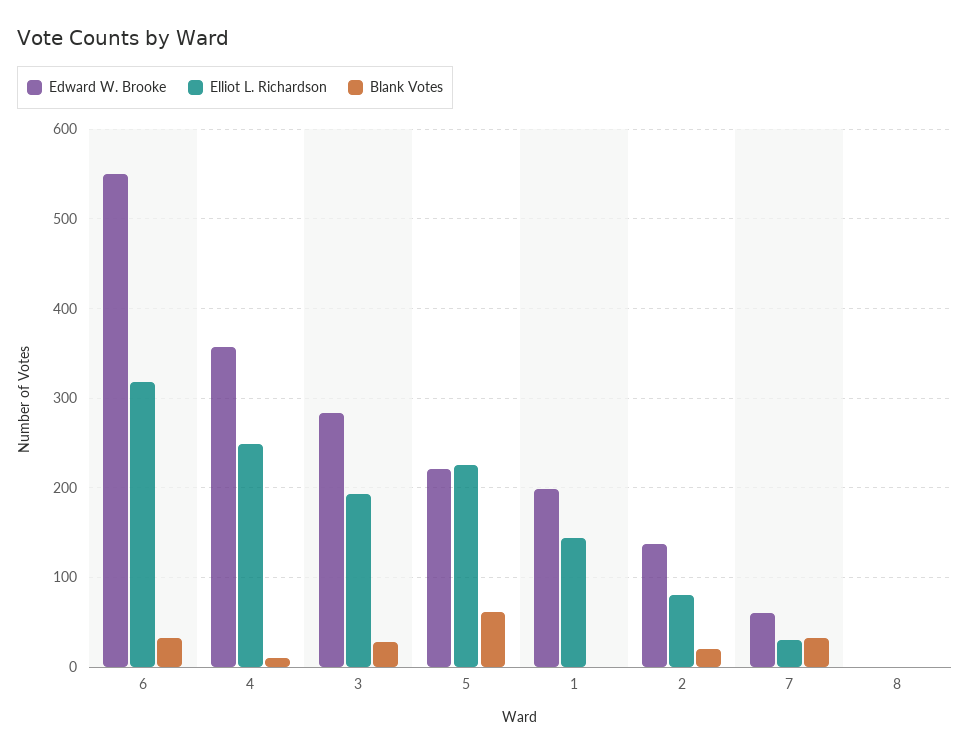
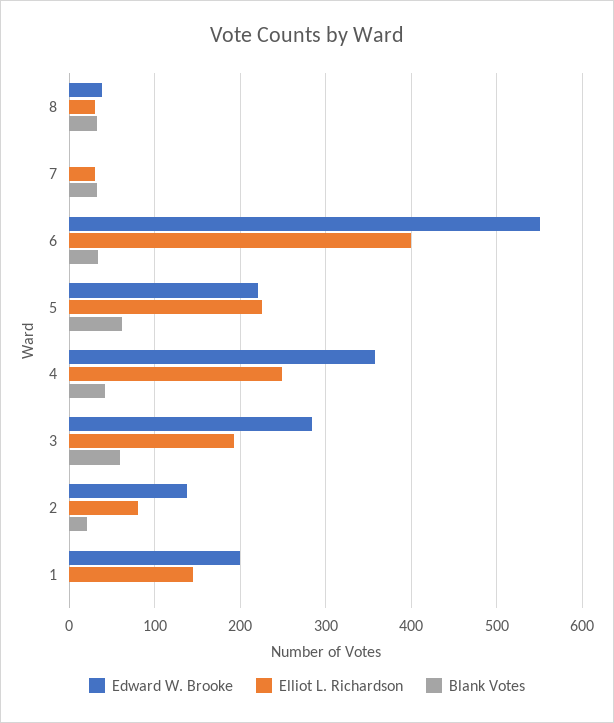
  {
    "Edward W. Brooke": {
      "6": 550,
      "4": 360,
      "3": 280,
      "5": 220,
      "1": 200,
      "2": 140,
-     "7": 60,
+     "7": 0,
-     "8": 0
+     "8": 40
    },
    "Elliot L. Richardson": {
-     "6": 320,
+     "6": 400,
      "4": 250,
      "3": 190,
      "5": 230,
      "1": 140,
      "2": 80,
      "7": 30,
-     "8": 0
+     "8": 30
    },
    "Blank Votes": {
      "6": 30,
-     "4": 10,
+     "4": 40,
-     "3": 30,
+     "3": 60,
      "5": 60,
      "1": 0,
      "2": 20,
      "7": 30,
-     "8": 0
+     "8": 30
    }
  }

